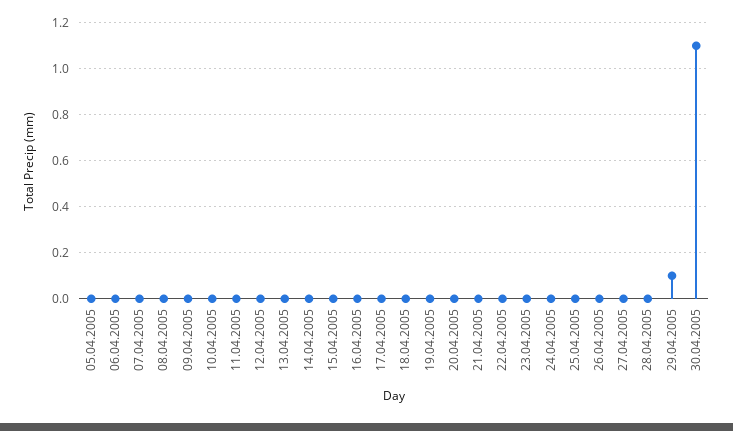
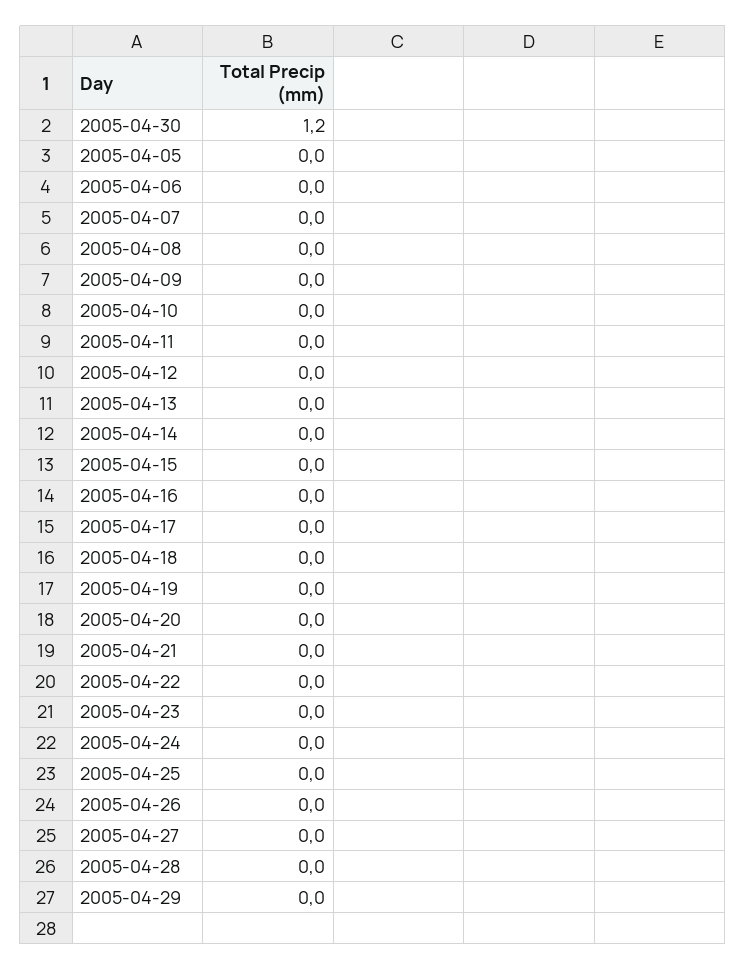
  {
    "05.04.2005": 0,
    "06.04.2005": 0,
    "07.04.2005": 0,
    "08.04.2005": 0,
    "09.04.2005": 0,
    "10.04.2005": 0,
    "11.04.2005": 0,
    "12.04.2005": 0,
    "13.04.2005": 0,
    "14.04.2005": 0,
    "15.04.2005": 0,
    "16.04.2005": 0,
    "17.04.2005": 0,
    "18.04.2005": 0,
    "19.04.2005": 0,
    "20.04.2005": 0,
    "21.04.2005": 0,
    "22.04.2005": 0,
    "23.04.2005": 0,
    "24.04.2005": 0,
    "25.04.2005": 0,
    "26.04.2005": 0,
    "27.04.2005": 0,
    "28.04.2005": 0,
-   "29.04.2005": 0.1,
+   "29.04.2005": 0,
-   "30.04.2005": 1.1
+   "30.04.2005": 1.2
  }

